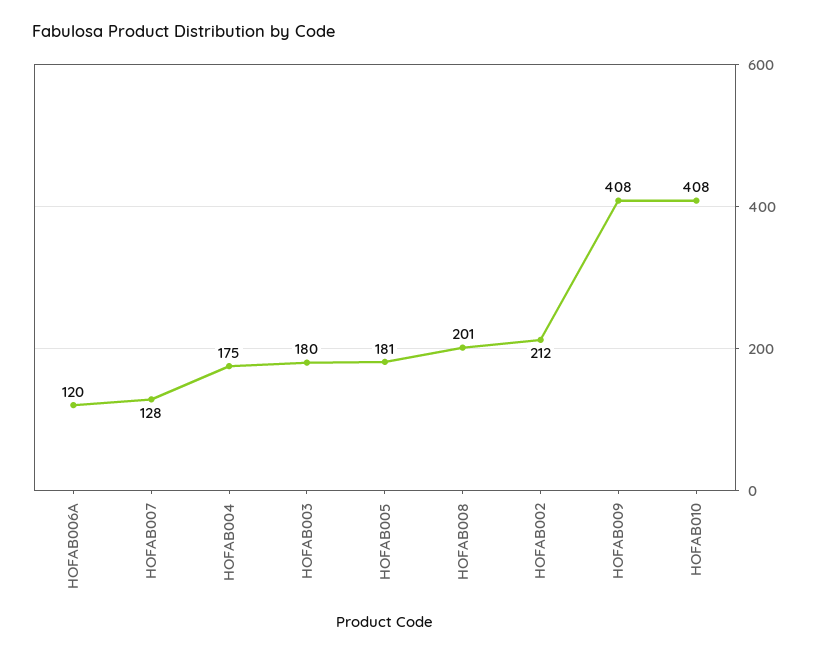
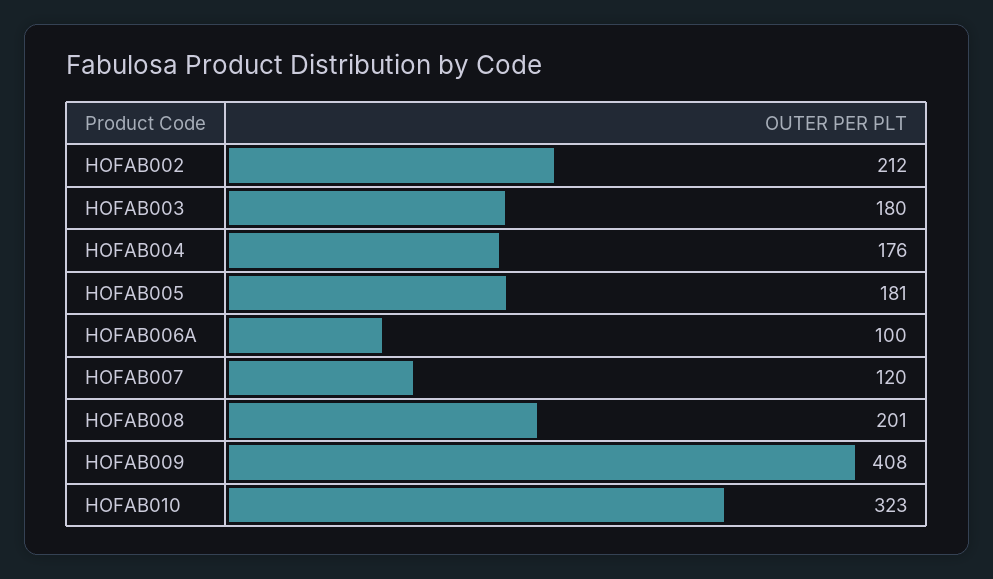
  {
-   "HOFAB006A": 120,
+   "HOFAB006A": 100,
-   "HOFAB007": 128,
+   "HOFAB007": 120,
-   "HOFAB004": 175,
+   "HOFAB004": 176,
    "HOFAB003": 180,
    "HOFAB005": 181,
    "HOFAB008": 201,
    "HOFAB002": 212,
    "HOFAB009": 408,
-   "HOFAB010": 408
+   "HOFAB010": 323
  }

